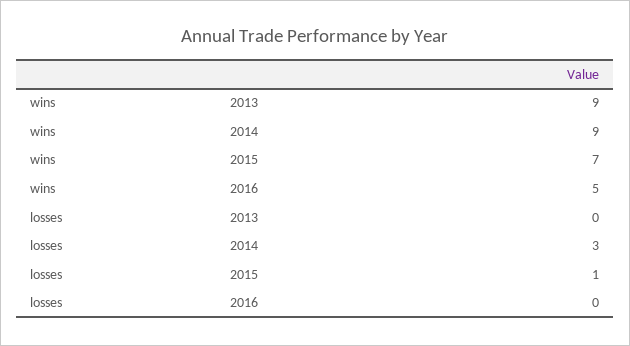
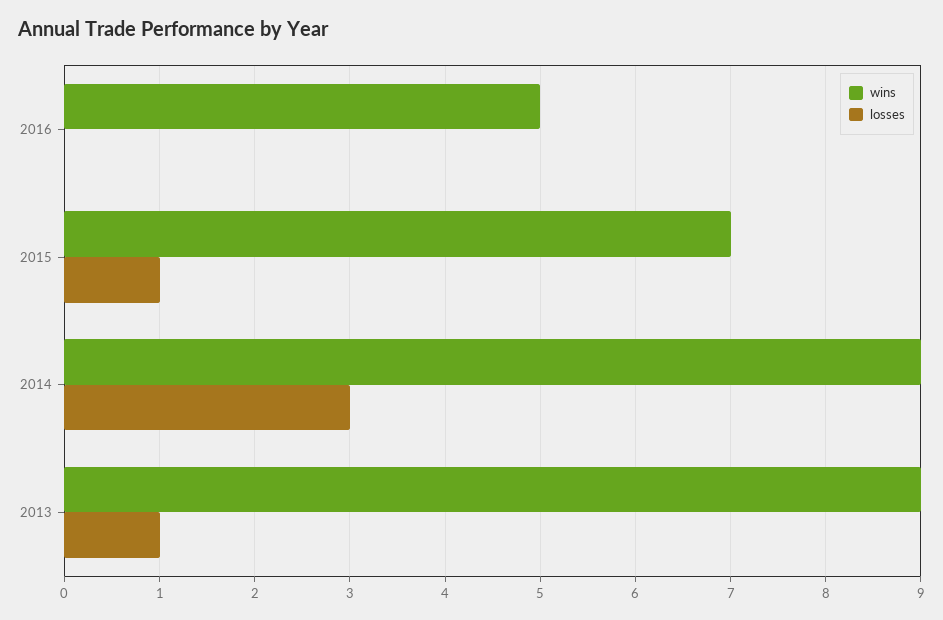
  {
    "wins": {
      "2013": 9,
      "2014": 9,
      "2015": 7,
      "2016": 5
    },
    "losses": {
-     "2013": 0,
+     "2013": 1,
      "2014": 3,
      "2015": 1,
      "2016": 0
    }
  }

